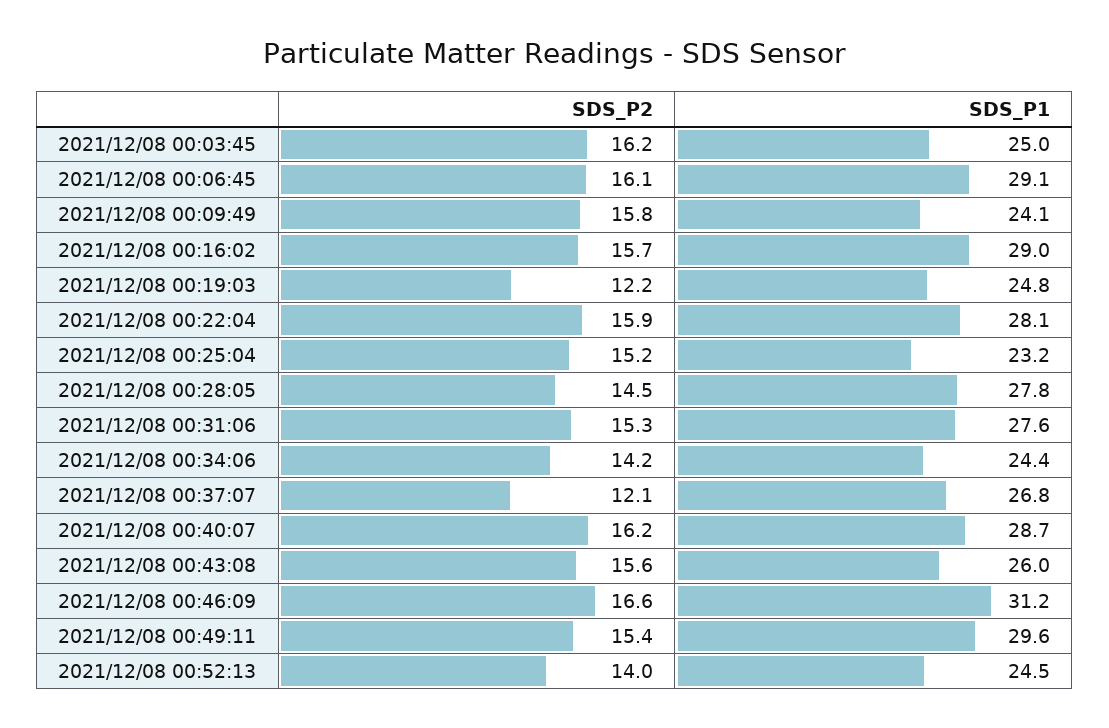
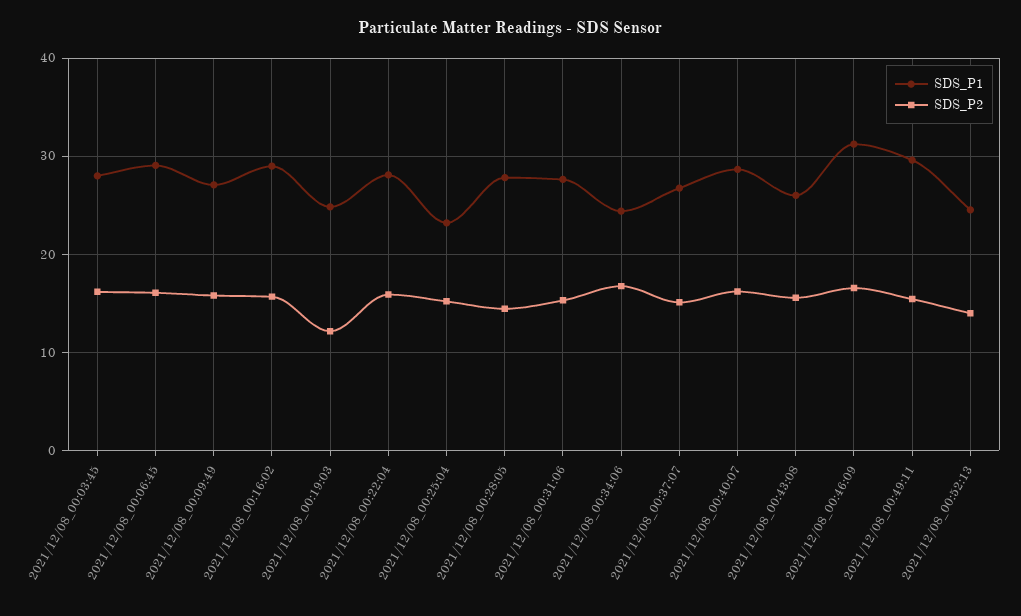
  {
    "SDS_P2": {
      "2021/12/08 00:03:45": 16.2,
      "2021/12/08 00:06:45": 16.1,
      "2021/12/08 00:09:49": 15.8,
      "2021/12/08 00:16:02": 15.7,
      "2021/12/08 00:19:03": 12.2,
      "2021/12/08 00:22:04": 15.9,
      "2021/12/08 00:25:04": 15.2,
      "2021/12/08 00:28:05": 14.5,
      "2021/12/08 00:31:06": 15.3,
-     "2021/12/08 00:34:06": 14.2,
+     "2021/12/08 00:34:06": 17,
-     "2021/12/08 00:37:07": 12.1,
+     "2021/12/08 00:37:07": 15,
      "2021/12/08 00:40:07": 16.2,
      "2021/12/08 00:43:08": 15.6,
      "2021/12/08 00:46:09": 16.6,
      "2021/12/08 00:49:11": 15.4,
      "2021/12/08 00:52:13": 14
    },
    "SDS_P1": {
-     "2021/12/08 00:03:45": 25,
+     "2021/12/08 00:03:45": 28,
      "2021/12/08 00:06:45": 29.1,
-     "2021/12/08 00:09:49": 24.1,
+     "2021/12/08 00:09:49": 27,
      "2021/12/08 00:16:02": 29,
      "2021/12/08 00:19:03": 24.8,
      "2021/12/08 00:22:04": 28.1,
      "2021/12/08 00:25:04": 23.2,
      "2021/12/08 00:28:05": 27.8,
      "2021/12/08 00:31:06": 27.6,
      "2021/12/08 00:34:06": 24.4,
      "2021/12/08 00:37:07": 26.8,
      "2021/12/08 00:40:07": 28.7,
      "2021/12/08 00:43:08": 26,
      "2021/12/08 00:46:09": 31.2,
      "2021/12/08 00:49:11": 29.6,
      "2021/12/08 00:52:13": 24.5
    }
  }

